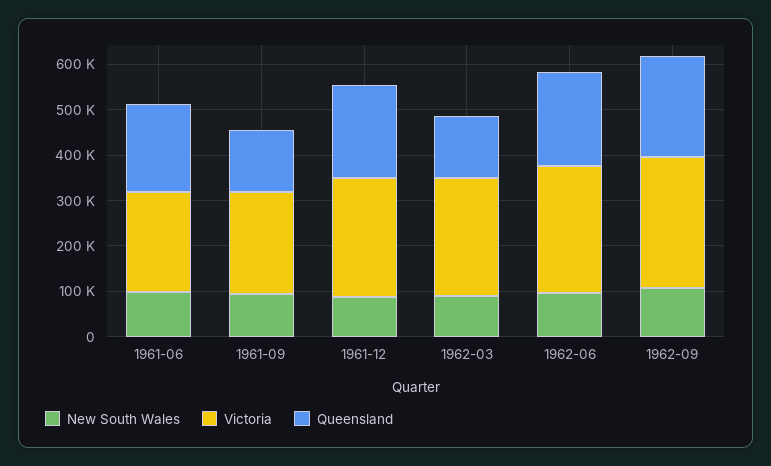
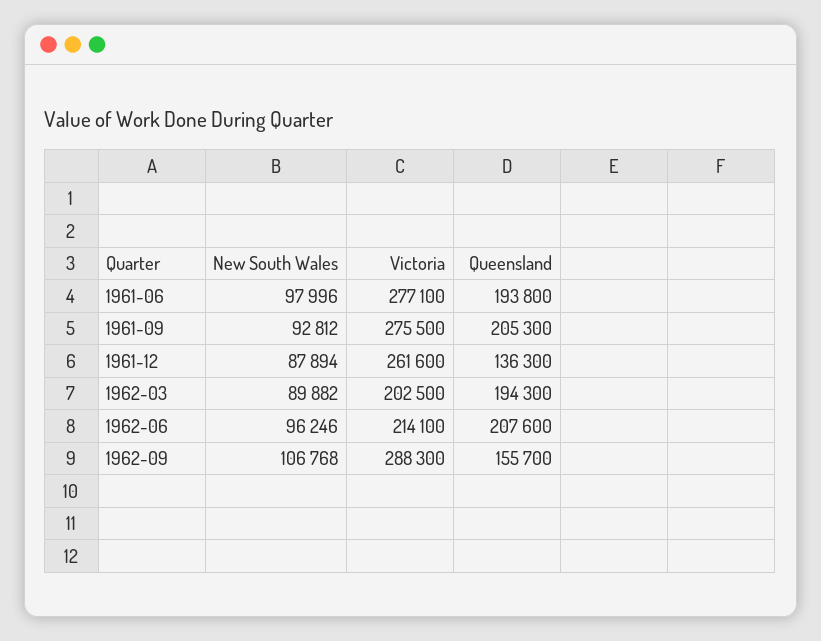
  {
    "New South Wales": {
      "1961-06": 97996,
      "1961-09": 92812,
      "1961-12": 87894,
      "1962-03": 89882,
      "1962-06": 96246,
      "1962-09": 106768
    },
    "Victoria": {
-     "1961-06": 220000,
+     "1961-06": 277100,
-     "1961-09": 220000,
+     "1961-09": 275500,
      "1961-12": 261600,
-     "1962-03": 260000,
+     "1962-03": 202500,
-     "1962-06": 280000,
+     "1962-06": 214100,
      "1962-09": 288300
    },
    "Queensland": {
      "1961-06": 193800,
-     "1961-09": 140000,
+     "1961-09": 205300,
-     "1961-12": 200000,
+     "1961-12": 136300,
-     "1962-03": 140000,
+     "1962-03": 194300,
      "1962-06": 207600,
-     "1962-09": 220000
+     "1962-09": 155700
    }
  }

